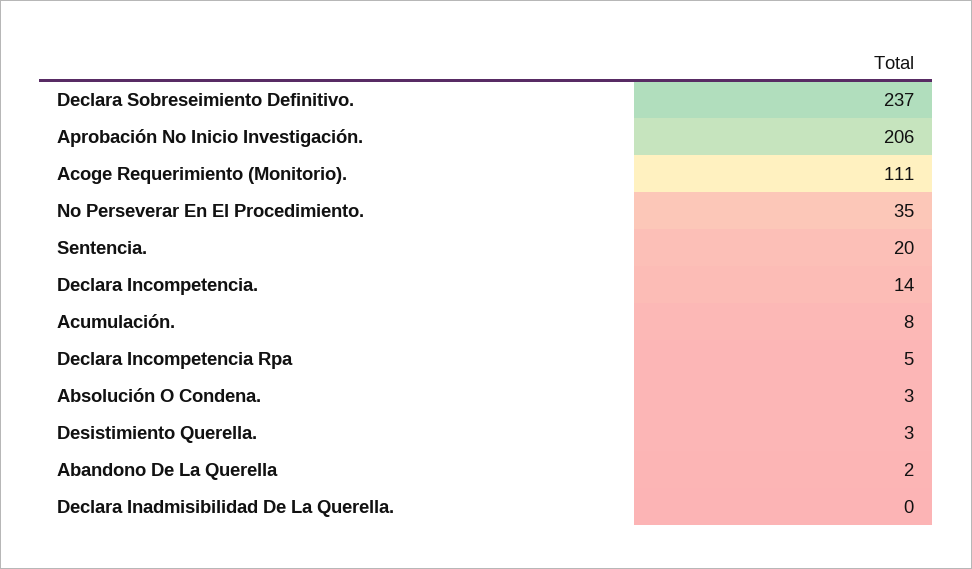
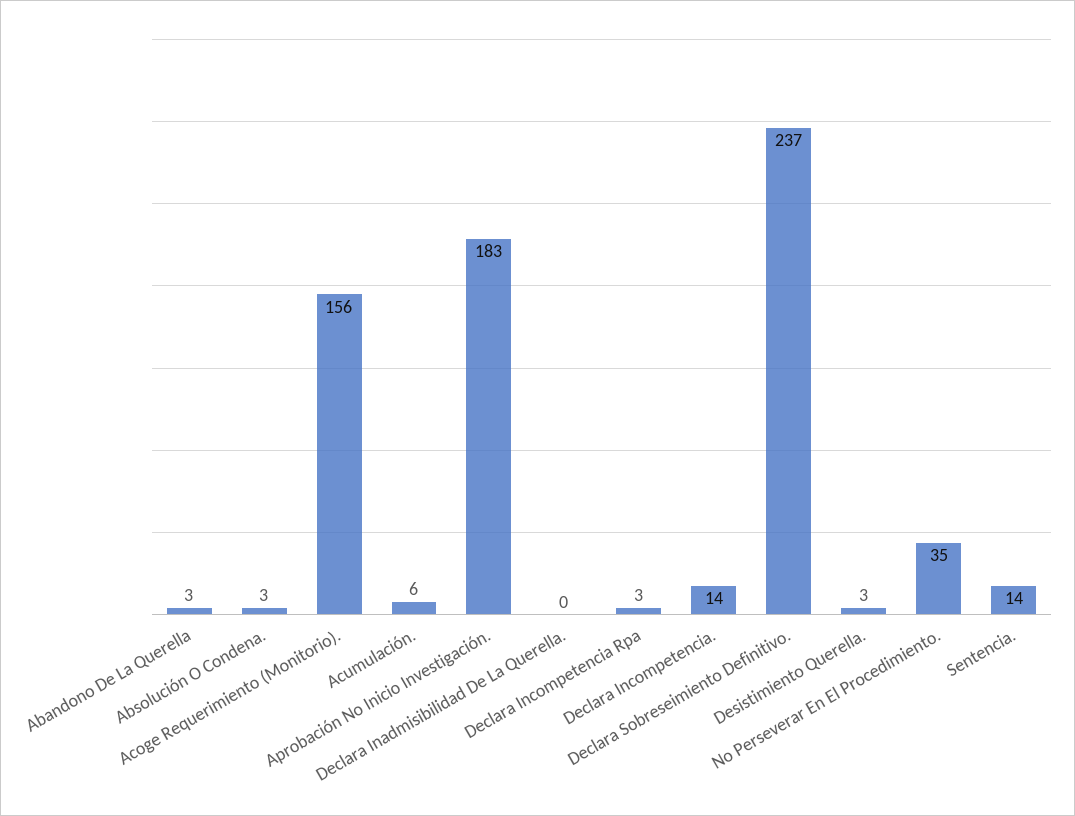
  {
    "Declara Sobreseimiento Definitivo.": 237,
-   "Aprobación No Inicio Investigación.": 206,
+   "Aprobación No Inicio Investigación.": 183,
-   "Acoge Requerimiento (Monitorio).": 111,
+   "Acoge Requerimiento (Monitorio).": 156,
    "No Perseverar En El Procedimiento.": 35,
-   "Sentencia.": 20,
+   "Sentencia.": 14,
    "Declara Incompetencia.": 14,
-   "Acumulación.": 8,
+   "Acumulación.": 6,
-   "Declara Incompetencia Rpa": 5,
+   "Declara Incompetencia Rpa": 3,
    "Absolución O Condena.": 3,
    "Desistimiento Querella.": 3,
-   "Abandono De La Querella": 2,
+   "Abandono De La Querella": 3,
    "Declara Inadmisibilidad De La Querella.": 0
  }

